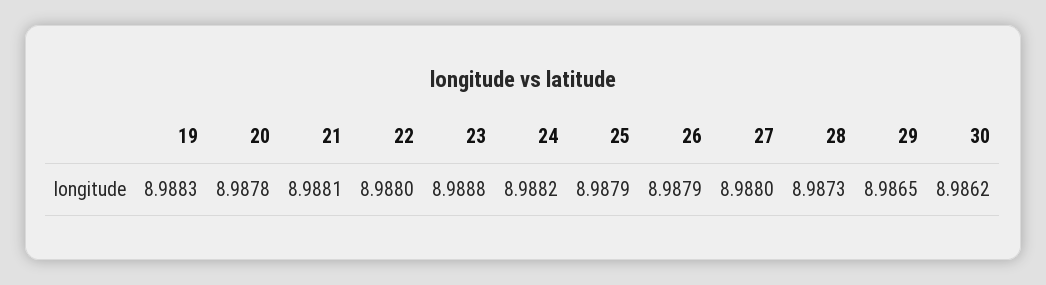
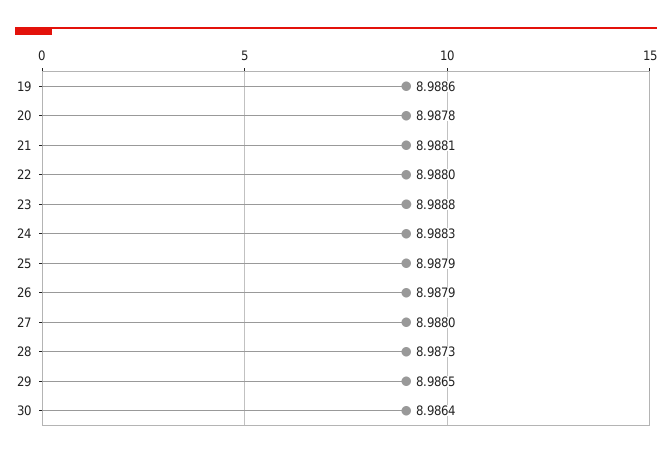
  {
-   "19": 8.9883,
+   "19": 8.9886,
    "20": 8.9878,
    "21": 8.9881,
    "22": 8.988,
    "23": 8.9888,
-   "24": 8.9882,
+   "24": 8.9883,
    "25": 8.9879,
    "26": 8.9879,
    "27": 8.988,
    "28": 8.9873,
    "29": 8.9865,
-   "30": 8.9862
+   "30": 8.9864
  }

